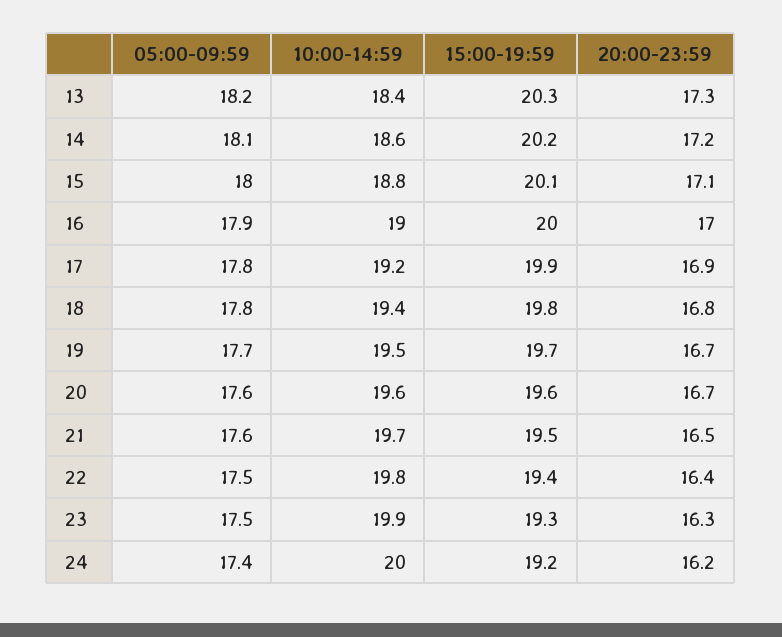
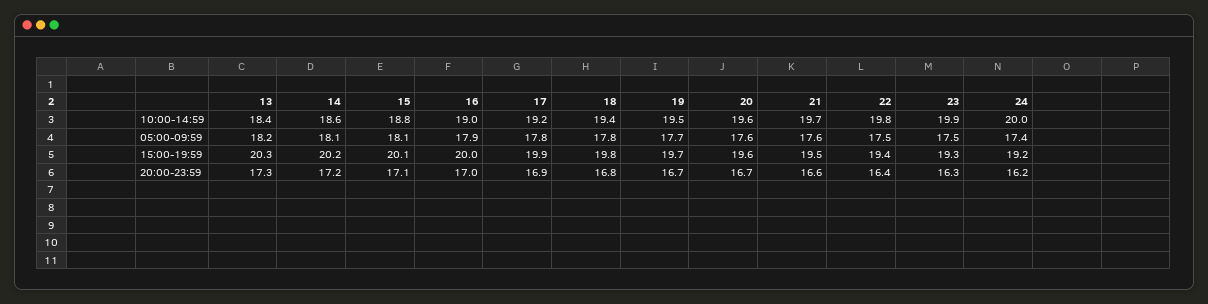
  {
    "05:00-09:59": {
      "13": 18.2,
      "14": 18.1,
-     "15": 18,
+     "15": 18.1,
      "16": 17.9,
      "17": 17.8,
      "18": 17.8,
      "19": 17.7,
      "20": 17.6,
      "21": 17.6,
      "22": 17.5,
      "23": 17.5,
      "24": 17.4
    },
    "10:00-14:59": {
      "13": 18.4,
      "14": 18.6,
      "15": 18.8,
      "16": 19,
      "17": 19.2,
      "18": 19.4,
      "19": 19.5,
      "20": 19.6,
      "21": 19.7,
      "22": 19.8,
      "23": 19.9,
      "24": 20
    },
    "15:00-19:59": {
      "13": 20.3,
      "14": 20.2,
      "15": 20.1,
      "16": 20,
      "17": 19.9,
      "18": 19.8,
      "19": 19.7,
      "20": 19.6,
      "21": 19.5,
      "22": 19.4,
      "23": 19.3,
      "24": 19.2
    },
    "20:00-23:59": {
      "13": 17.3,
      "14": 17.2,
      "15": 17.1,
      "16": 17,
      "17": 16.9,
      "18": 16.8,
      "19": 16.7,
      "20": 16.7,
-     "21": 16.5,
+     "21": 16.6,
      "22": 16.4,
      "23": 16.3,
      "24": 16.2
    }
  }

